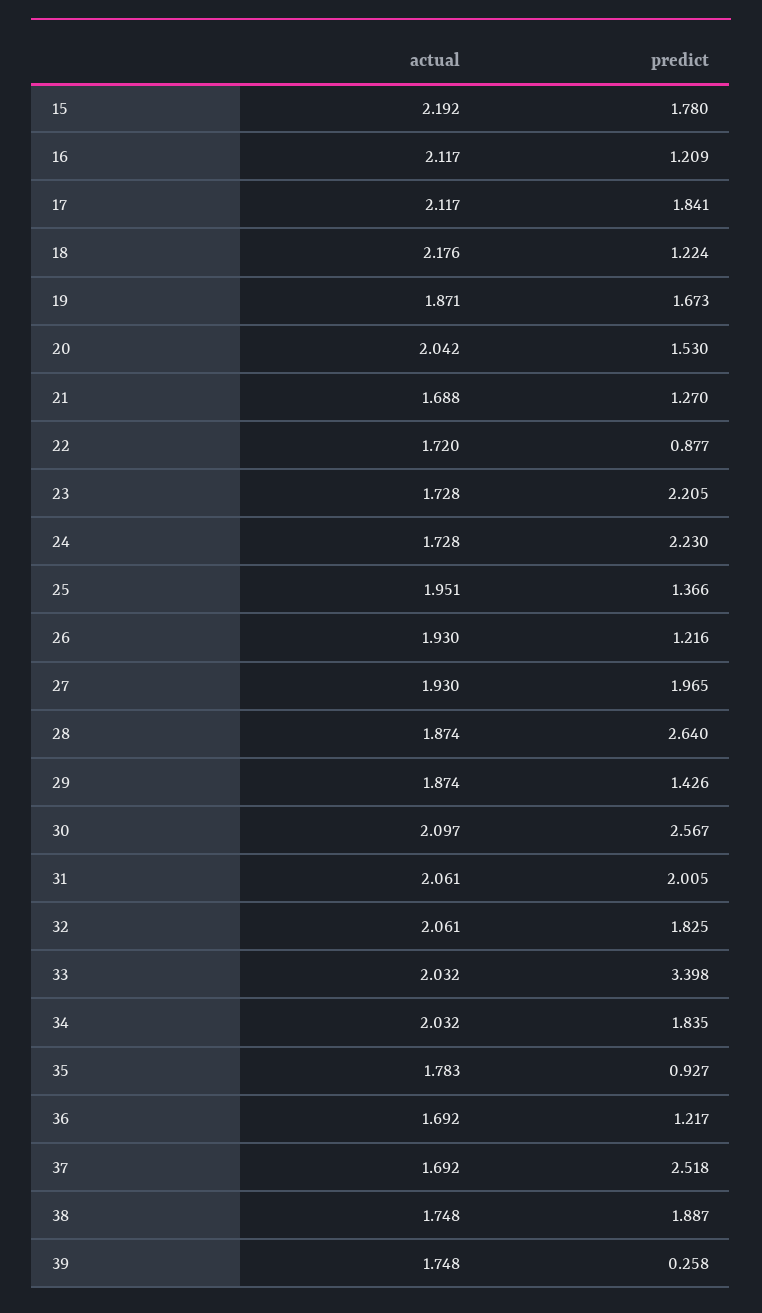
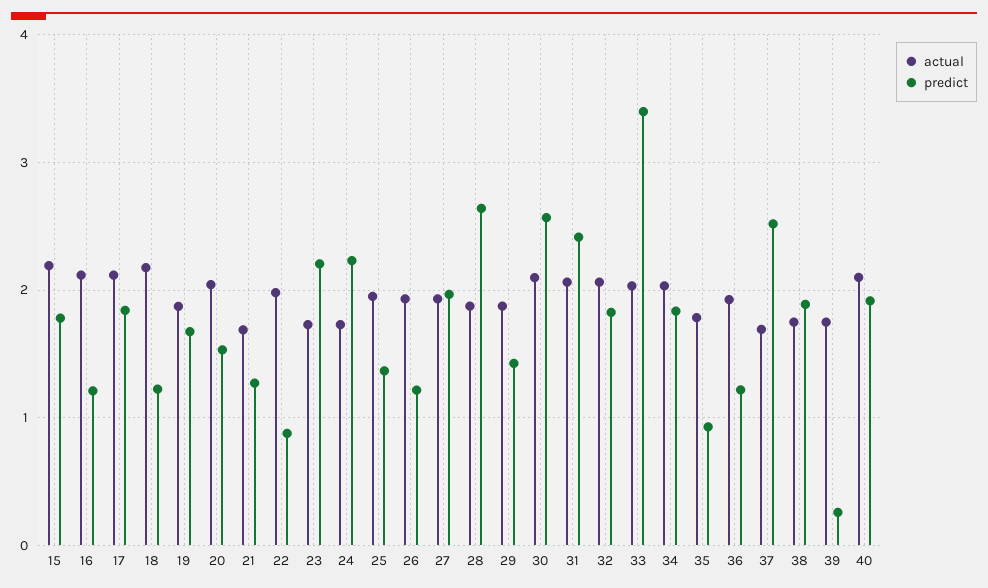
  {
    "actual": {
      "15": 2.192,
      "16": 2.117,
      "17": 2.117,
      "18": 2.176,
      "19": 1.871,
      "20": 2.042,
      "21": 1.688,
-     "22": 1.72,
+     "22": 2,
      "23": 1.728,
      "24": 1.728,
      "25": 1.951,
      "26": 1.93,
      "27": 1.93,
      "28": 1.874,
      "29": 1.874,
      "30": 2.097,
      "31": 2.061,
      "32": 2.061,
      "33": 2.032,
      "34": 2.032,
      "35": 1.783,
-     "36": 1.692,
+     "36": 1.9,
      "37": 1.692,
      "38": 1.748,
-     "39": 1.748
+     "39": 1.748,
+     "40": 2.1
    },
    "predict": {
      "15": 1.78,
      "16": 1.209,
      "17": 1.841,
      "18": 1.224,
      "19": 1.673,
      "20": 1.53,
      "21": 1.27,
      "22": 0.877,
      "23": 2.205,
      "24": 2.23,
      "25": 1.366,
      "26": 1.216,
      "27": 1.965,
      "28": 2.64,
      "29": 1.426,
      "30": 2.567,
-     "31": 2.005,
+     "31": 2.4,
      "32": 1.825,
      "33": 3.398,
      "34": 1.835,
      "35": 0.927,
      "36": 1.217,
      "37": 2.518,
      "38": 1.887,
-     "39": 0.258
+     "39": 0.258,
+     "40": 1.9
    }
  }

